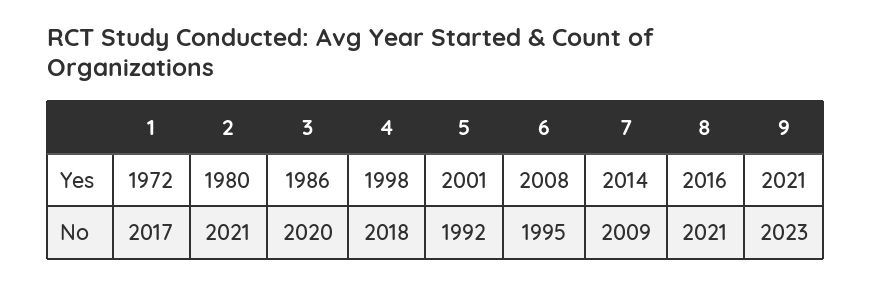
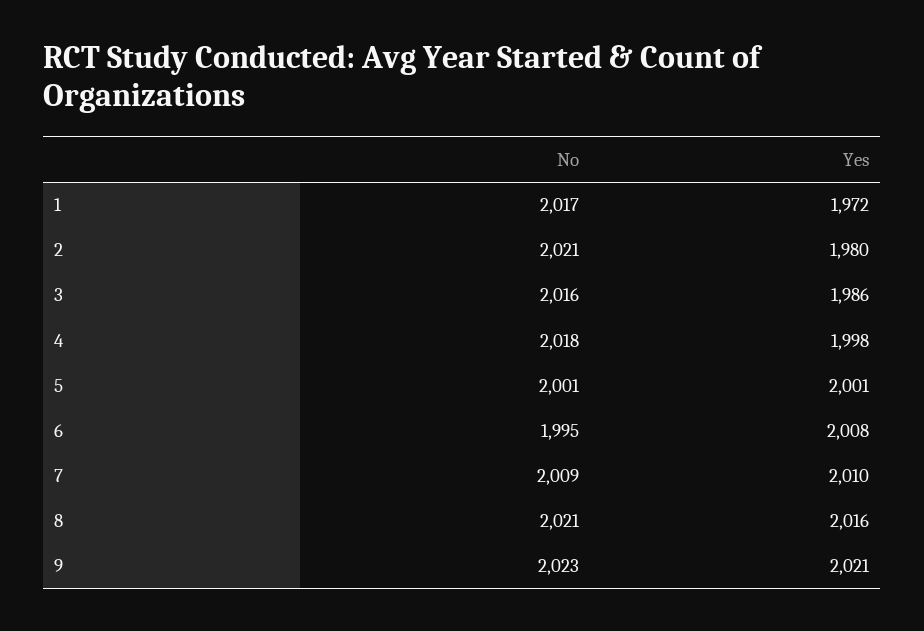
  {
    "1": {
      "Yes": 1972,
      "No": 2017
    },
    "2": {
      "Yes": 1980,
      "No": 2021
    },
    "3": {
      "Yes": 1986,
-     "No": 2020
+     "No": 2016
    },
    "4": {
      "Yes": 1998,
      "No": 2018
    },
    "5": {
      "Yes": 2001,
-     "No": 1992
+     "No": 2001
    },
    "6": {
      "Yes": 2008,
      "No": 1995
    },
    "7": {
-     "Yes": 2014,
+     "Yes": 2010,
      "No": 2009
    },
    "8": {
      "Yes": 2016,
      "No": 2021
    },
    "9": {
      "Yes": 2021,
      "No": 2023
    }
  }

